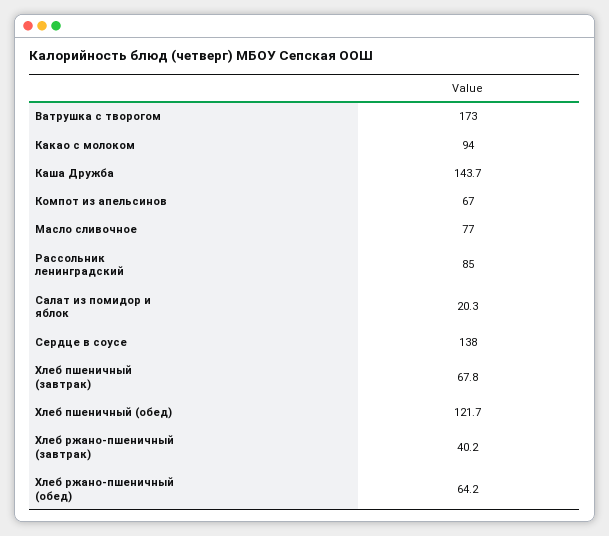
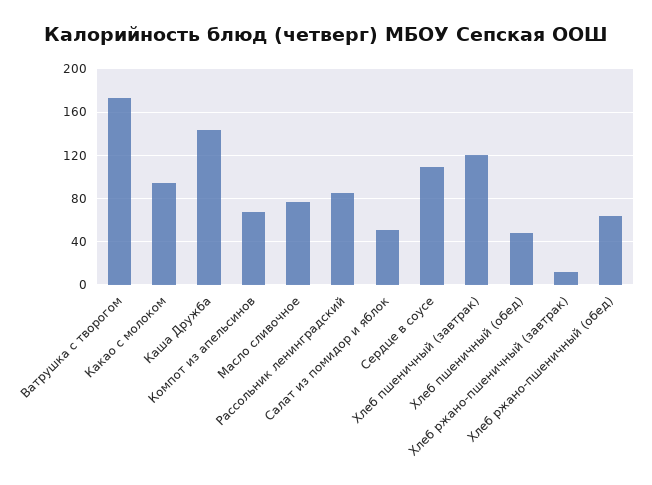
  {
    "Ватрушка с творогом": 173,
    "Какао с молоком": 94,
    "Каша Дружба": 143.7,
    "Компот из апельсинов": 67,
    "Масло сливочное": 77,
    "Рассольник ленинградский": 85,
-   "Салат из помидор и яблок": 20.3,
+   "Салат из помидор и яблок": 50,
-   "Сердце в соусе": 138,
+   "Сердце в соусе": 110,
-   "Хлеб пшеничный (завтрак)": 67.8,
+   "Хлеб пшеничный (завтрак)": 120,
-   "Хлеб пшеничный (обед)": 121.7,
+   "Хлеб пшеничный (обед)": 50,
-   "Хлеб ржано-пшеничный (завтрак)": 40.2,
+   "Хлеб ржано-пшеничный (завтрак)": 10,
    "Хлеб ржано-пшеничный (обед)": 64.2
  }

